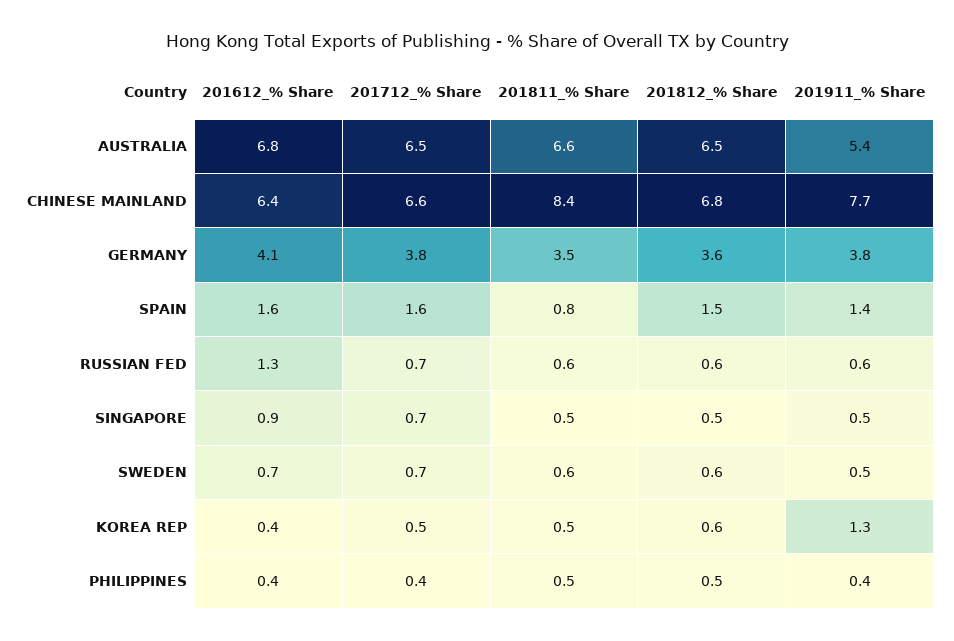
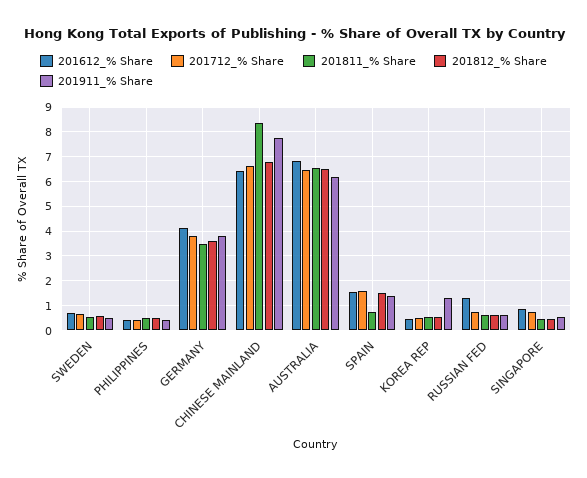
  {
    "201612_% Share": {
      "AUSTRALIA": 6.8,
      "CHINESE MAINLAND": 6.4,
      "GERMANY": 4.1,
      "SPAIN": 1.6,
      "RUSSIAN FED": 1.3,
      "SINGAPORE": 0.9,
      "SWEDEN": 0.7,
      "KOREA REP": 0.4,
      "PHILIPPINES": 0.4
    },
    "201712_% Share": {
      "AUSTRALIA": 6.5,
      "CHINESE MAINLAND": 6.6,
      "GERMANY": 3.8,
      "SPAIN": 1.6,
      "RUSSIAN FED": 0.7,
      "SINGAPORE": 0.7,
      "SWEDEN": 0.7,
      "KOREA REP": 0.5,
      "PHILIPPINES": 0.4
    },
    "201811_% Share": {
      "AUSTRALIA": 6.6,
      "CHINESE MAINLAND": 8.4,
      "GERMANY": 3.5,
      "SPAIN": 0.8,
      "RUSSIAN FED": 0.6,
      "SINGAPORE": 0.5,
      "SWEDEN": 0.6,
      "KOREA REP": 0.5,
      "PHILIPPINES": 0.5
    },
    "201812_% Share": {
      "AUSTRALIA": 6.5,
      "CHINESE MAINLAND": 6.8,
      "GERMANY": 3.6,
      "SPAIN": 1.5,
      "RUSSIAN FED": 0.6,
      "SINGAPORE": 0.5,
      "SWEDEN": 0.6,
      "KOREA REP": 0.6,
      "PHILIPPINES": 0.5
    },
    "201911_% Share": {
-     "AUSTRALIA": 5.4,
+     "AUSTRALIA": 6.25,
      "CHINESE MAINLAND": 7.7,
      "GERMANY": 3.8,
      "SPAIN": 1.4,
      "RUSSIAN FED": 0.6,
      "SINGAPORE": 0.5,
      "SWEDEN": 0.5,
      "KOREA REP": 1.3,
      "PHILIPPINES": 0.4
    }
  }

